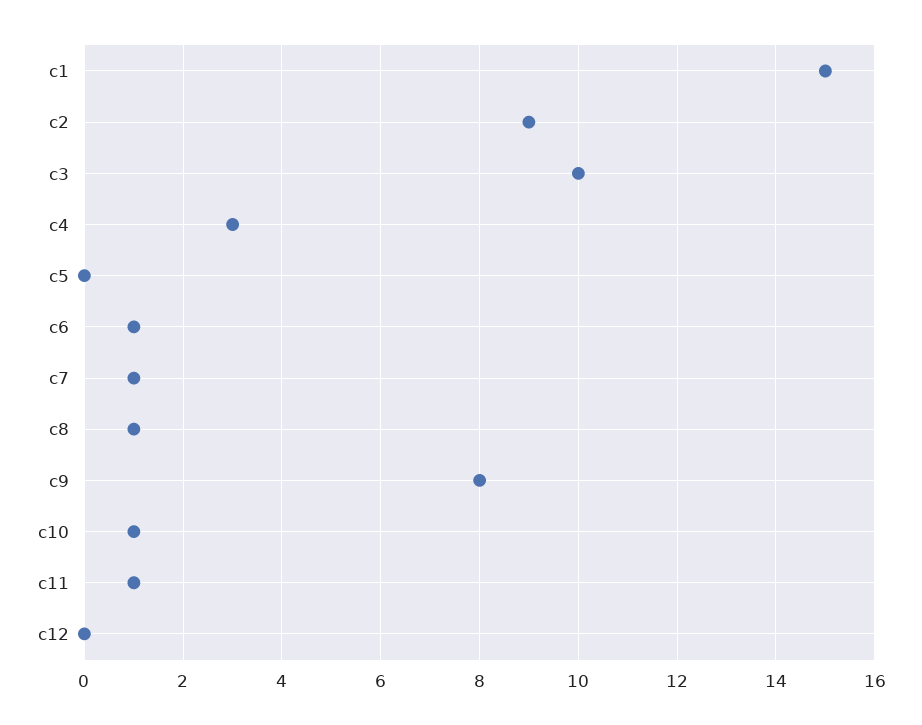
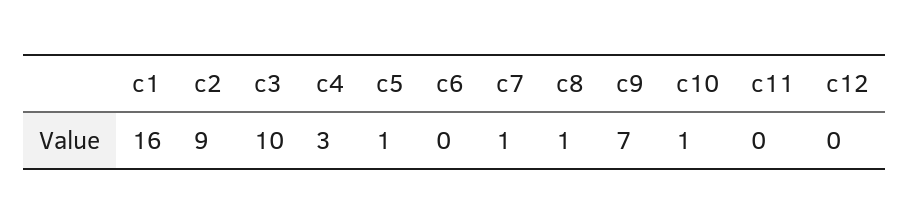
  {
-   "c1": 15,
+   "c1": 16,
    "c2": 9,
    "c3": 10,
    "c4": 3,
-   "c5": 0,
+   "c5": 1,
-   "c6": 1,
+   "c6": 0,
    "c7": 1,
    "c8": 1,
-   "c9": 8,
+   "c9": 7,
    "c10": 1,
-   "c11": 1,
+   "c11": 0,
    "c12": 0
  }

